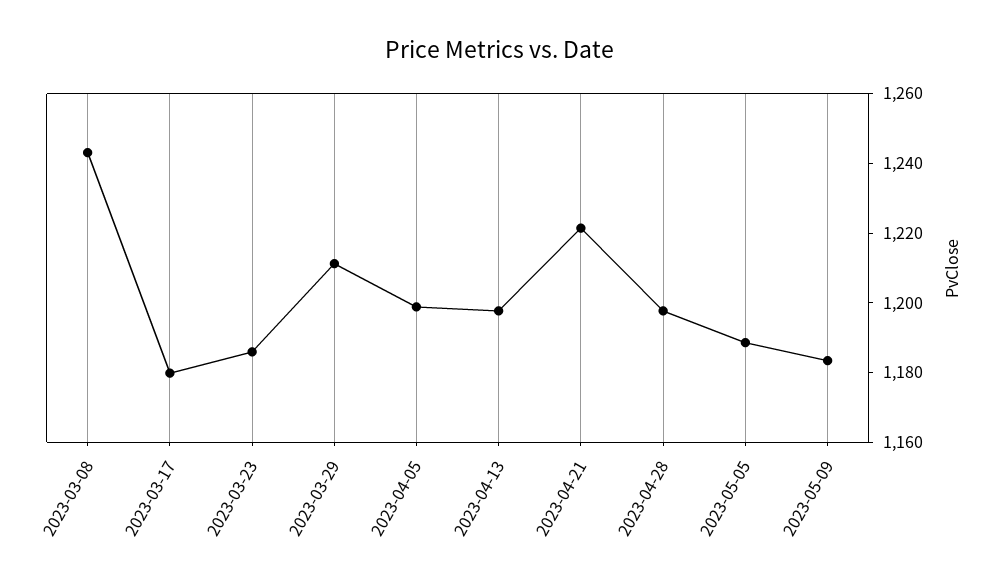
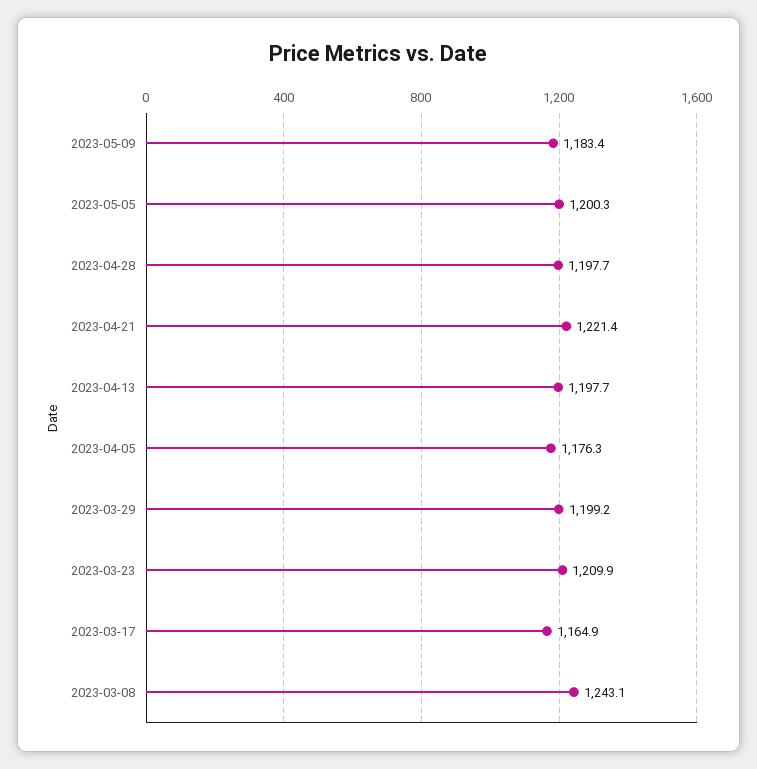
  {
    "2023-03-08": 1243.1,
-   "2023-03-17": 1180,
+   "2023-03-17": 1164.9,
-   "2023-03-23": 1185,
+   "2023-03-23": 1209.9,
-   "2023-03-29": 1210,
+   "2023-03-29": 1199.2,
-   "2023-04-05": 1200,
+   "2023-04-05": 1176.3,
    "2023-04-13": 1197.7,
    "2023-04-21": 1221.4,
    "2023-04-28": 1197.7,
-   "2023-05-05": 1190,
+   "2023-05-05": 1200.3,
    "2023-05-09": 1183.4
  }

